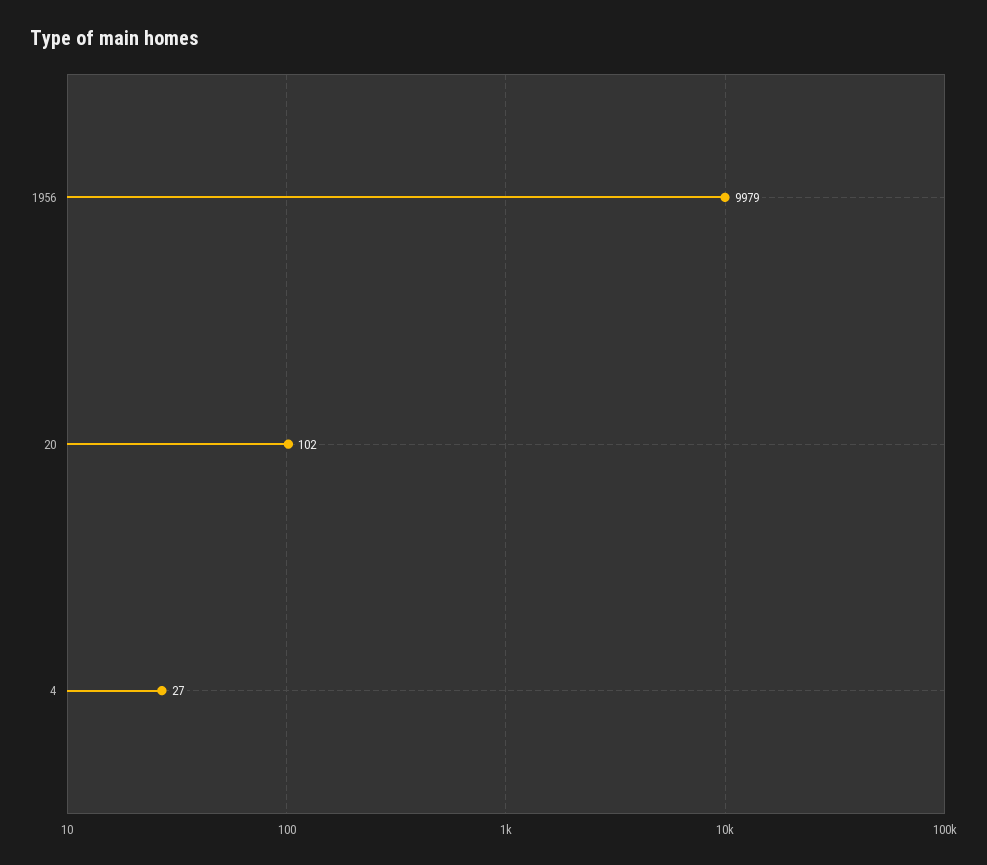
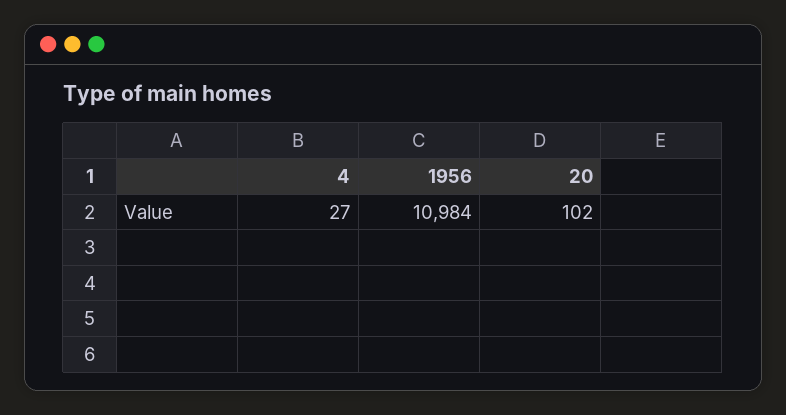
  {
-   "1956": 9979,
+   "1956": 10984,
    "20": 102,
    "4": 27
  }

